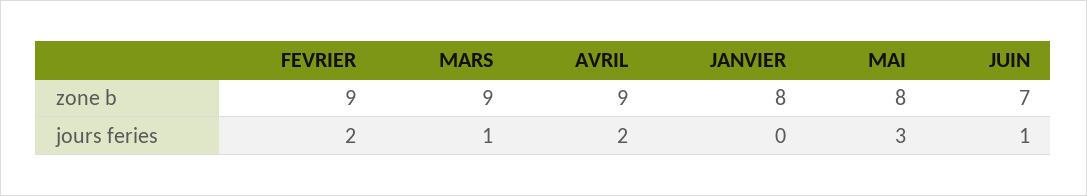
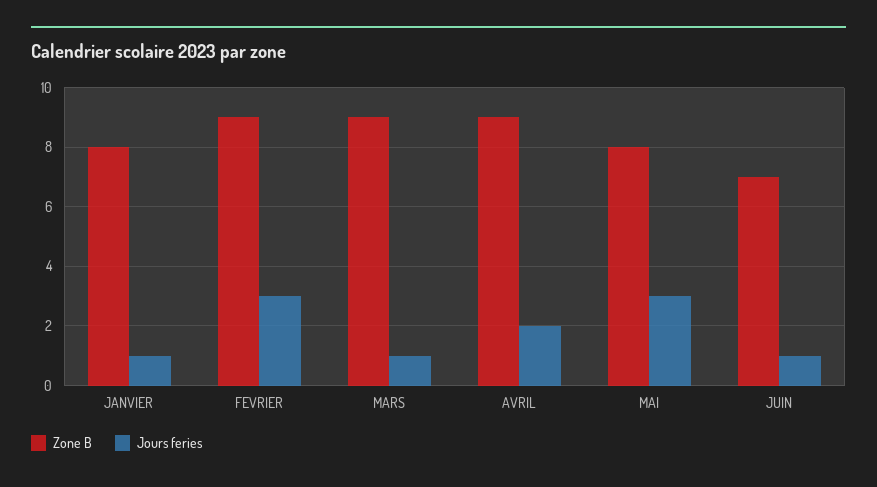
  {
    "zone b": {
      "FEVRIER": 9,
      "MARS": 9,
      "AVRIL": 9,
      "JANVIER": 8,
      "MAI": 8,
      "JUIN": 7
    },
    "jours feries": {
-     "FEVRIER": 2,
+     "FEVRIER": 3,
      "MARS": 1,
      "AVRIL": 2,
-     "JANVIER": 0,
+     "JANVIER": 1,
      "MAI": 3,
      "JUIN": 1
    }
  }

